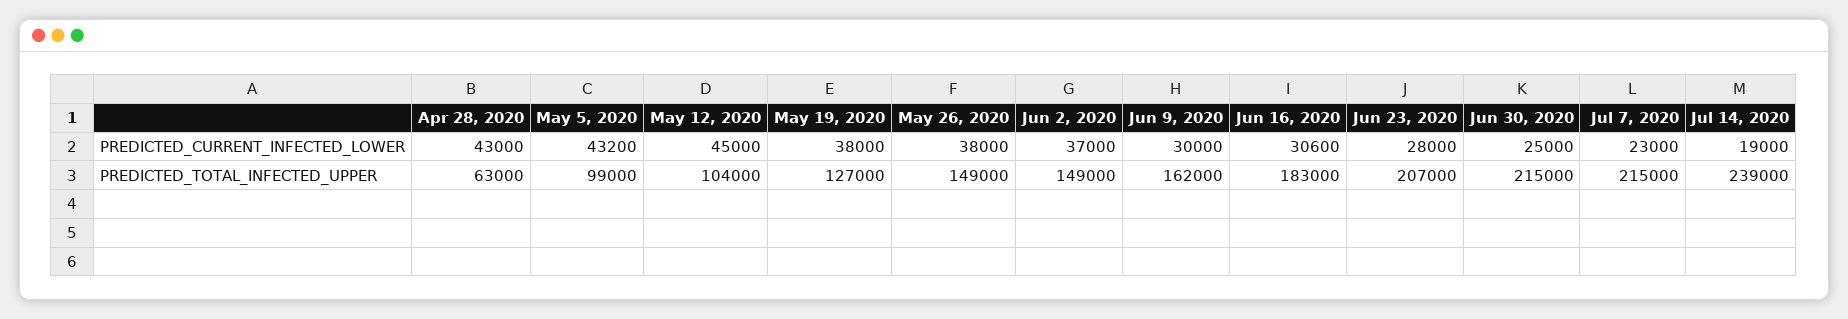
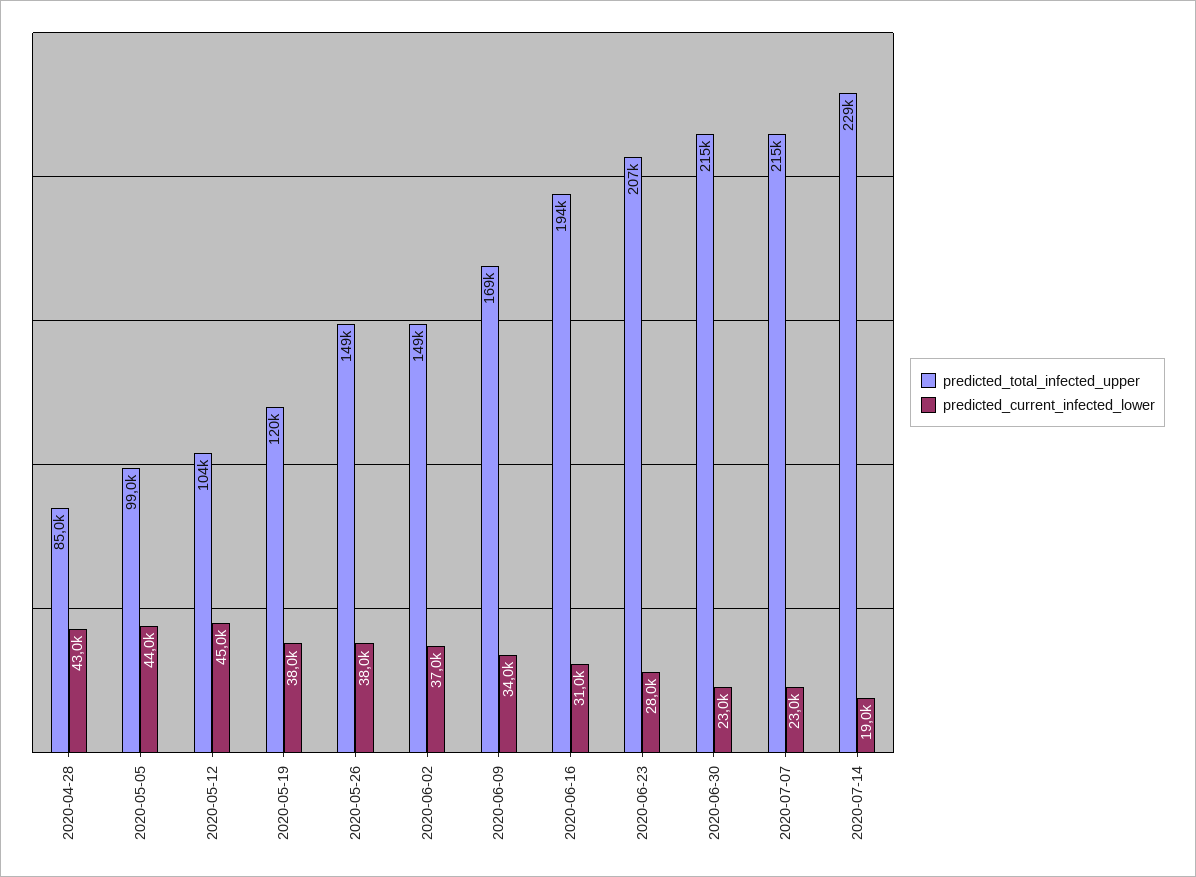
  {
    "PREDICTED_CURRENT_INFECTED_LOWER": {
      "Apr 28, 2020": 43000,
-     "May 5, 2020": 43200,
+     "May 5, 2020": 44000,
      "May 12, 2020": 45000,
      "May 19, 2020": 38000,
      "May 26, 2020": 38000,
      "Jun 2, 2020": 37000,
-     "Jun 9, 2020": 30000,
+     "Jun 9, 2020": 34000,
-     "Jun 16, 2020": 30600,
+     "Jun 16, 2020": 31000,
      "Jun 23, 2020": 28000,
-     "Jun 30, 2020": 25000,
+     "Jun 30, 2020": 23000,
      "Jul 7, 2020": 23000,
      "Jul 14, 2020": 19000
    },
    "PREDICTED_TOTAL_INFECTED_UPPER": {
-     "Apr 28, 2020": 63000,
+     "Apr 28, 2020": 85000,
      "May 5, 2020": 99000,
      "May 12, 2020": 104000,
-     "May 19, 2020": 127000,
+     "May 19, 2020": 120000,
      "May 26, 2020": 149000,
      "Jun 2, 2020": 149000,
-     "Jun 9, 2020": 162000,
+     "Jun 9, 2020": 169000,
-     "Jun 16, 2020": 183000,
+     "Jun 16, 2020": 194000,
      "Jun 23, 2020": 207000,
      "Jun 30, 2020": 215000,
      "Jul 7, 2020": 215000,
-     "Jul 14, 2020": 239000
+     "Jul 14, 2020": 229000
    }
  }

